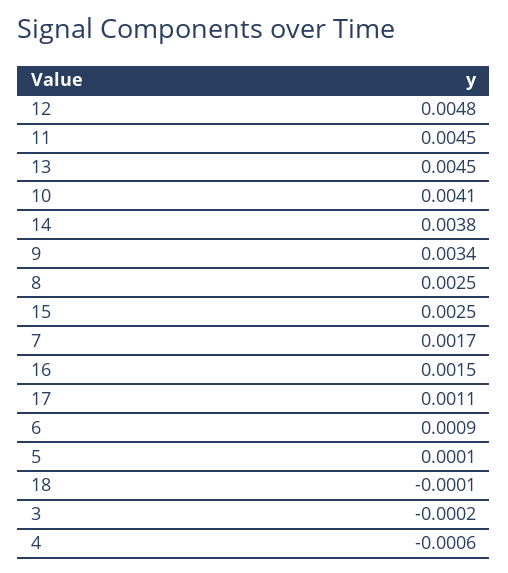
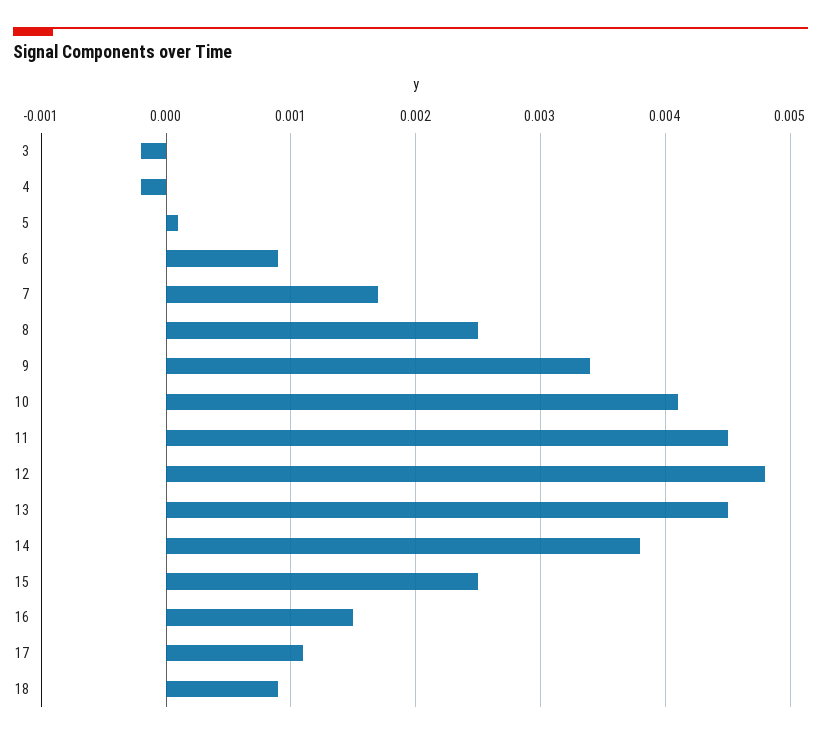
  {
    "12": 0.0048,
    "11": 0.0045,
    "13": 0.0045,
    "10": 0.0041,
    "14": 0.0038,
    "9": 0.0034,
    "8": 0.0025,
    "15": 0.0025,
    "7": 0.0017,
    "16": 0.0015,
    "17": 0.0011,
    "6": 0.0009,
    "5": 0.0001,
-   "18": -0.0001,
+   "18": 0.0009,
    "3": -0.0002,
-   "4": -0.0006
+   "4": -0.0002
  }

